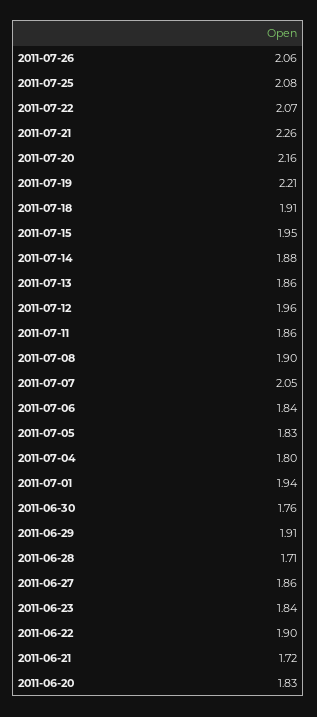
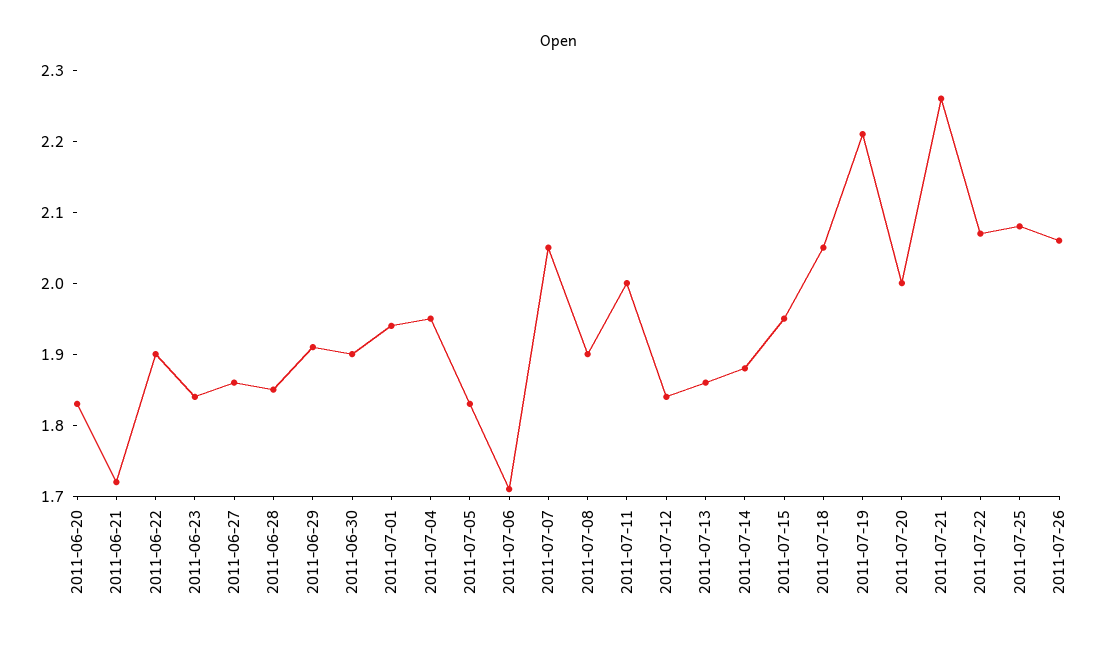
  {
    "2011-07-26": 2.06,
    "2011-07-25": 2.08,
    "2011-07-22": 2.07,
    "2011-07-21": 2.26,
-   "2011-07-20": 2.16,
+   "2011-07-20": 2,
    "2011-07-19": 2.21,
-   "2011-07-18": 1.91,
+   "2011-07-18": 2.05,
    "2011-07-15": 1.95,
    "2011-07-14": 1.88,
    "2011-07-13": 1.86,
-   "2011-07-12": 1.96,
+   "2011-07-12": 1.85,
-   "2011-07-11": 1.86,
+   "2011-07-11": 2,
    "2011-07-08": 1.9,
    "2011-07-07": 2.05,
-   "2011-07-06": 1.84,
+   "2011-07-06": 1.7,
    "2011-07-05": 1.83,
-   "2011-07-04": 1.8,
+   "2011-07-04": 1.95,
    "2011-07-01": 1.94,
-   "2011-06-30": 1.76,
+   "2011-06-30": 1.9,
    "2011-06-29": 1.91,
-   "2011-06-28": 1.71,
+   "2011-06-28": 1.85,
    "2011-06-27": 1.86,
    "2011-06-23": 1.84,
    "2011-06-22": 1.9,
    "2011-06-21": 1.72,
    "2011-06-20": 1.83
  }

